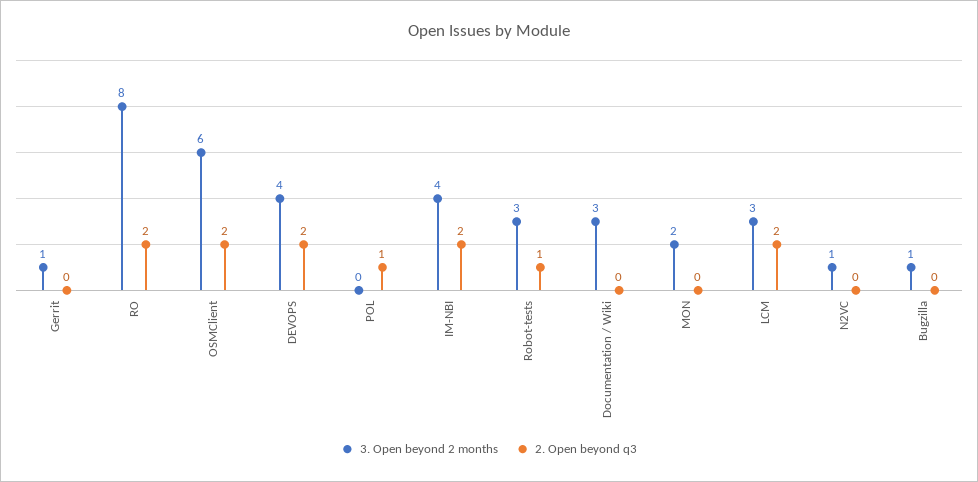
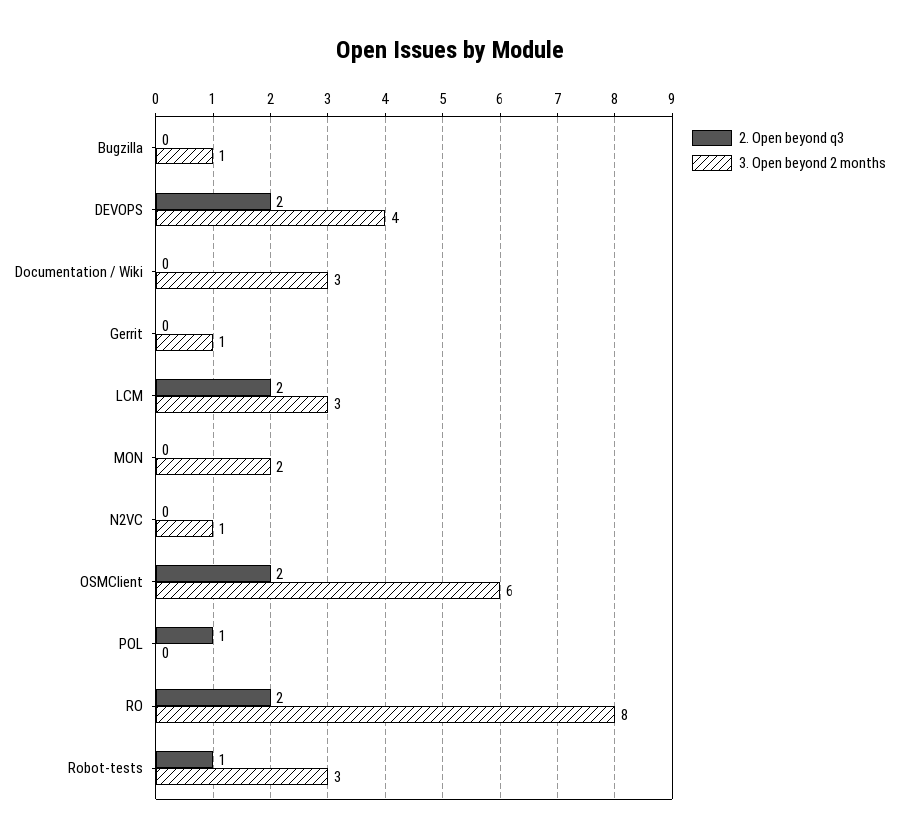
  {
    "3. Open beyond 2 months": {
      "Gerrit": 1,
      "RO": 8,
      "OSMClient": 6,
      "DEVOPS": 4,
      "POL": 0,
-     "IM-NBI": 4,
      "Robot-tests": 3,
      "Documentation / Wiki": 3,
      "MON": 2,
      "LCM": 3,
      "N2VC": 1,
      "Bugzilla": 1
    },
    "2. Open beyond q3": {
      "Gerrit": 0,
      "RO": 2,
      "OSMClient": 2,
      "DEVOPS": 2,
      "POL": 1,
-     "IM-NBI": 2,
      "Robot-tests": 1,
      "Documentation / Wiki": 0,
      "MON": 0,
      "LCM": 2,
      "N2VC": 0,
      "Bugzilla": 0
    }
  }

